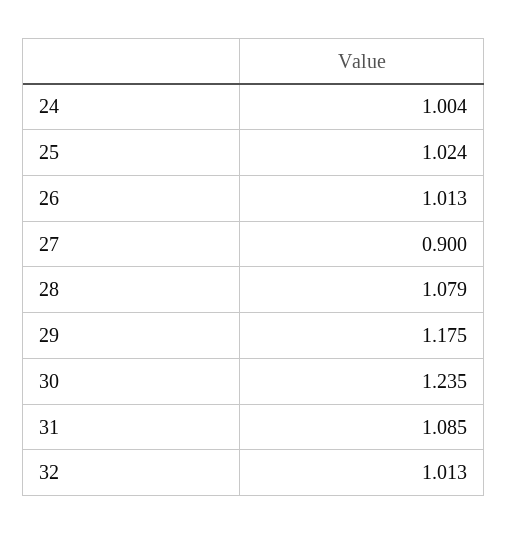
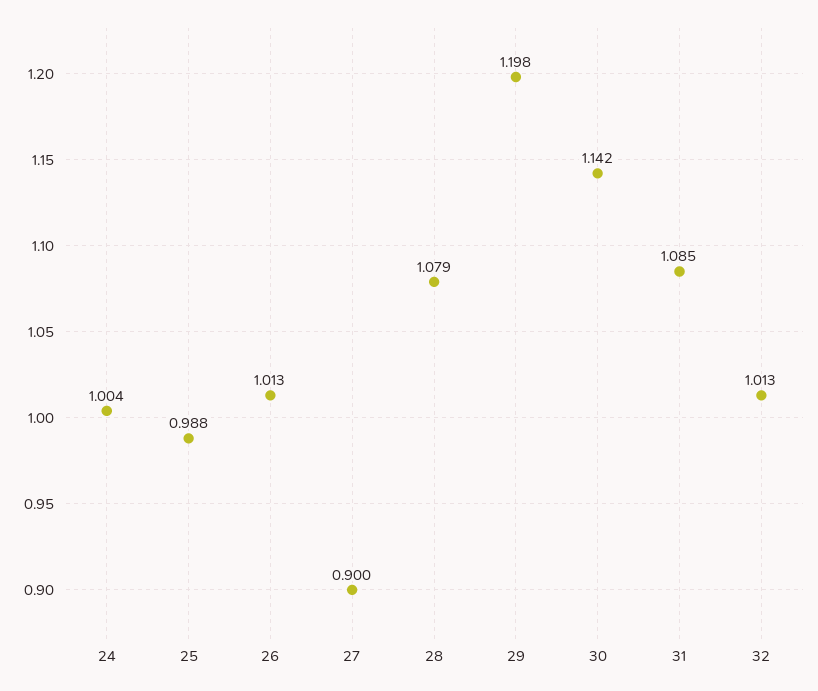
  {
    "24": 1.004,
-   "25": 1.024,
+   "25": 0.988,
    "26": 1.013,
    "27": 0.9,
    "28": 1.079,
-   "29": 1.175,
+   "29": 1.198,
-   "30": 1.235,
+   "30": 1.142,
    "31": 1.085,
    "32": 1.013
  }

